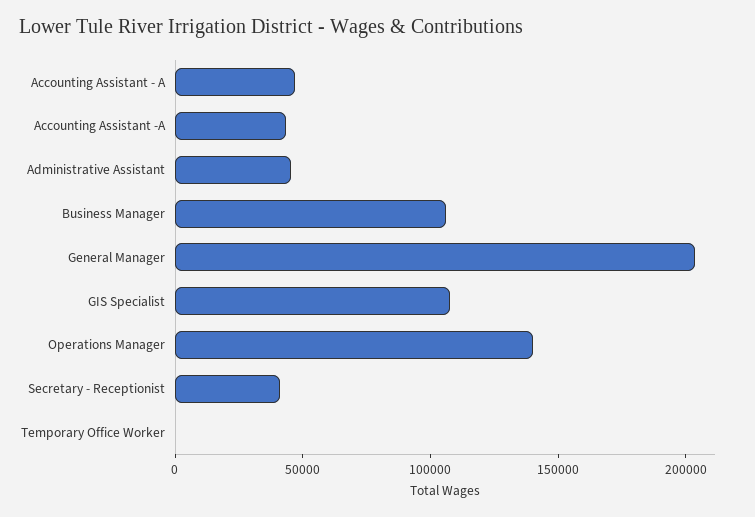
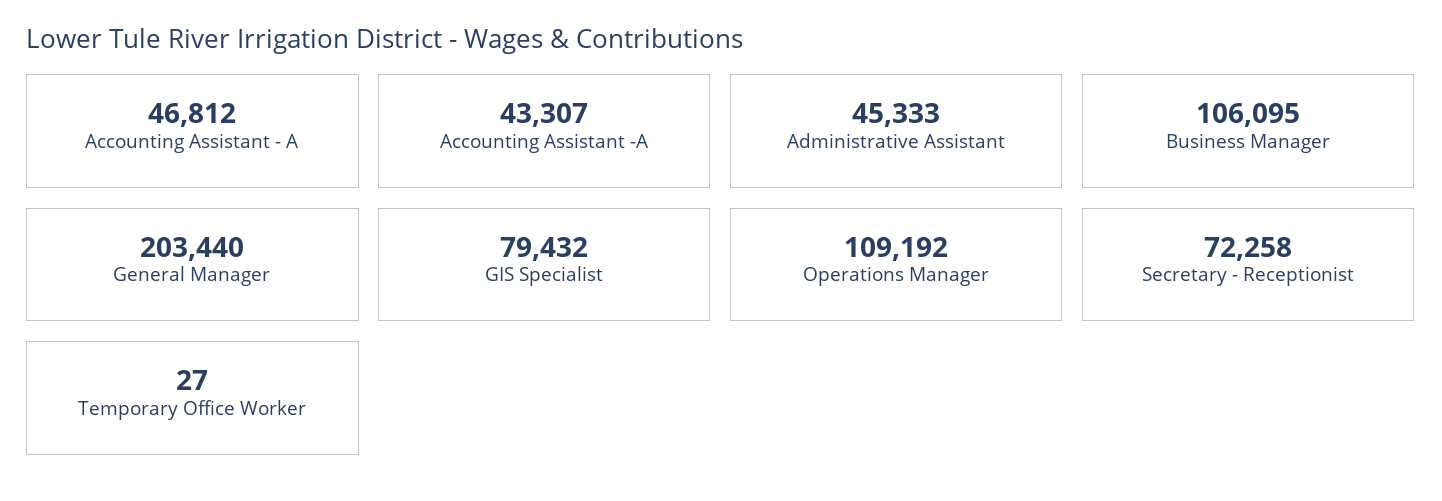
  {
    "Accounting Assistant - A": 46812,
    "Accounting Assistant -A": 43307,
    "Administrative Assistant": 45333,
    "Business Manager": 106095,
    "General Manager": 203440,
-   "GIS Specialist": 110000,
+   "GIS Specialist": 79432,
-   "Operations Manager": 140000,
+   "Operations Manager": 109192,
-   "Secretary - Receptionist": 40000,
+   "Secretary - Receptionist": 72258,
    "Temporary Office Worker": 27
  }

